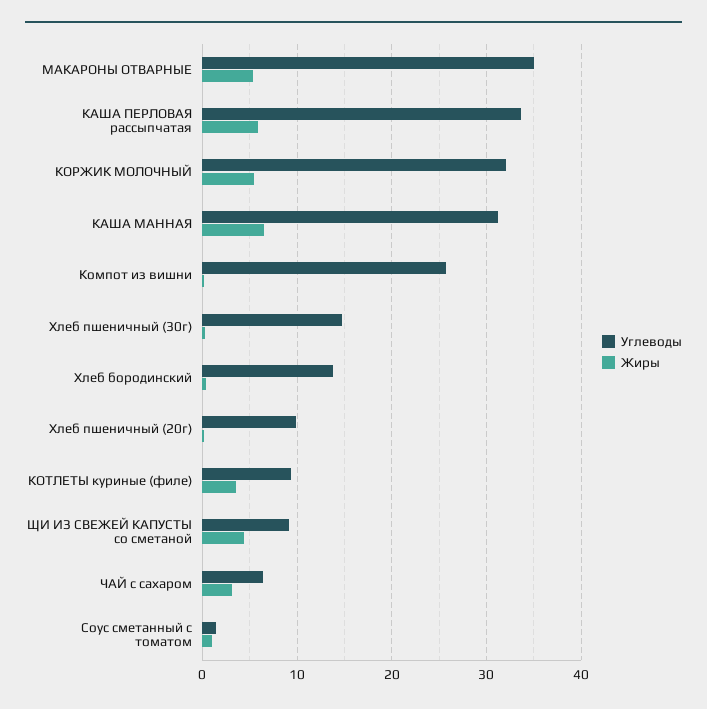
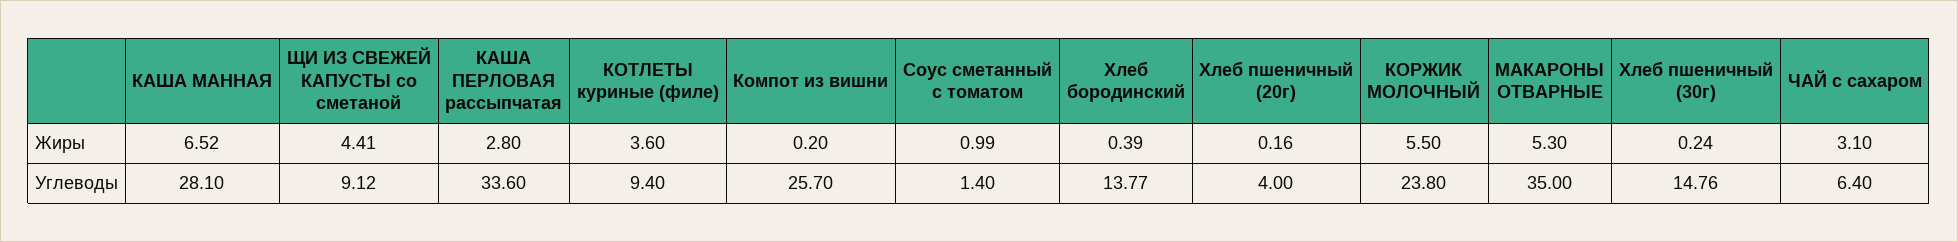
  {
    "Углеводы": {
      "МАКАРОНЫ ОТВАРНЫЕ": 35,
      "КАША ПЕРЛОВАЯ рассыпчатая": 33.6,
-     "КОРЖИК МОЛОЧНЫЙ": 32,
+     "КОРЖИК МОЛОЧНЫЙ": 23.8,
-     "КАША МАННАЯ": 31,
+     "КАША МАННАЯ": 28.1,
      "Компот из вишни": 25.7,
      "Хлеб пшеничный (30г)": 14.76,
      "Хлеб бородинский": 13.77,
-     "Хлеб пшеничный (20г)": 10,
+     "Хлеб пшеничный (20г)": 4,
      "КОТЛЕТЫ куриные (филе)": 9.4,
      "ЩИ ИЗ СВЕЖЕЙ КАПУСТЫ со сметаной": 9.12,
      "ЧАЙ с сахаром": 6.4,
      "Соус сметанный с томатом": 1.4
    },
    "Жиры": {
      "МАКАРОНЫ ОТВАРНЫЕ": 5.3,
-     "КАША ПЕРЛОВАЯ рассыпчатая": 6,
+     "КАША ПЕРЛОВАЯ рассыпчатая": 2.8,
      "КОРЖИК МОЛОЧНЫЙ": 5.5,
      "КАША МАННАЯ": 6.52,
      "Компот из вишни": 0.2,
      "Хлеб пшеничный (30г)": 0.24,
      "Хлеб бородинский": 0.39,
      "Хлеб пшеничный (20г)": 0.16,
      "КОТЛЕТЫ куриные (филе)": 3.6,
      "ЩИ ИЗ СВЕЖЕЙ КАПУСТЫ со сметаной": 4.41,
      "ЧАЙ с сахаром": 3.1,
      "Соус сметанный с томатом": 0.99
    }
  }

